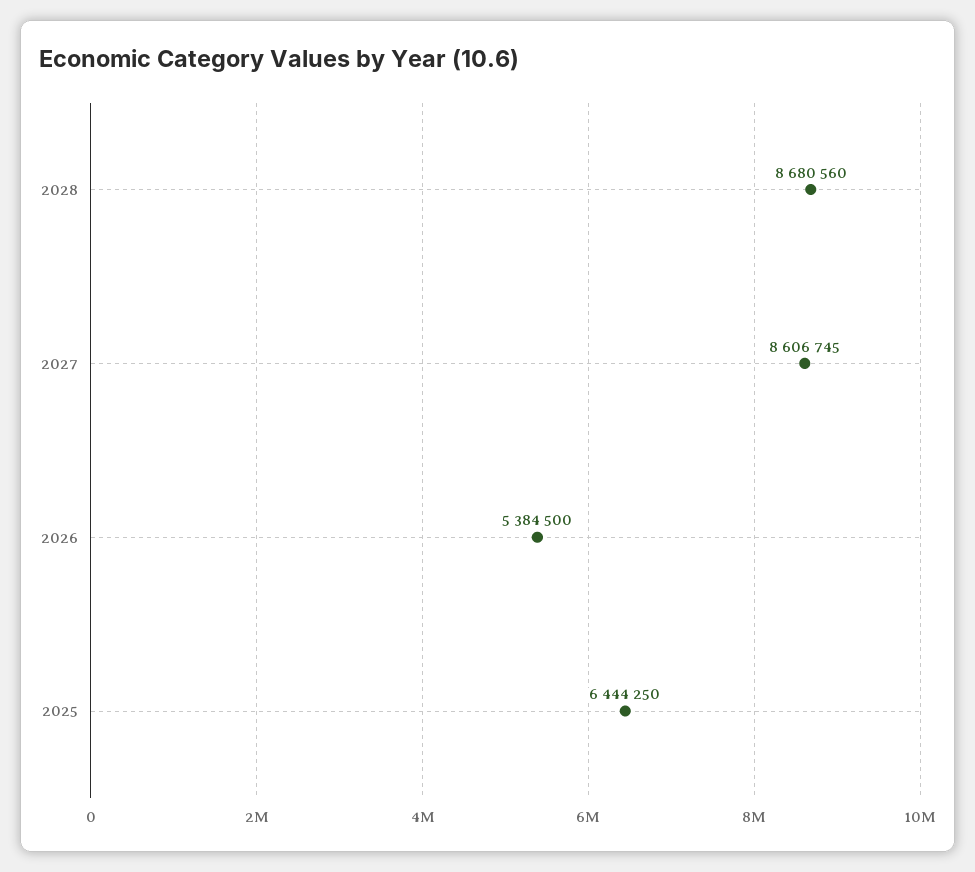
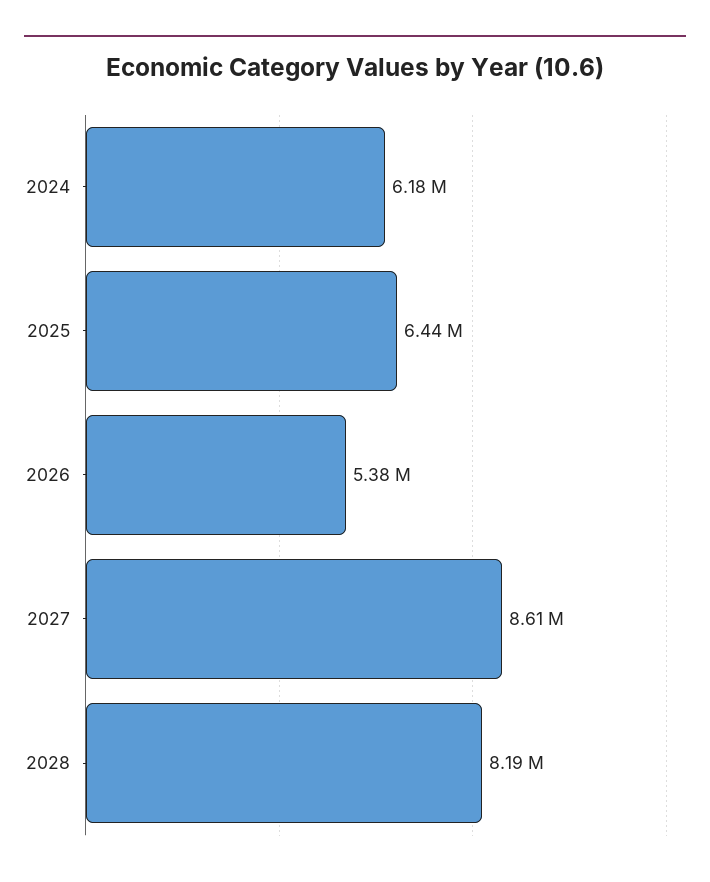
  {
-   "2028": 8680560,
+   "2028": 8190000,
    "2027": 8606745,
    "2026": 5384500,
-   "2025": 6444250
+   "2025": 6444250,
+   "2024": 6180000
  }

